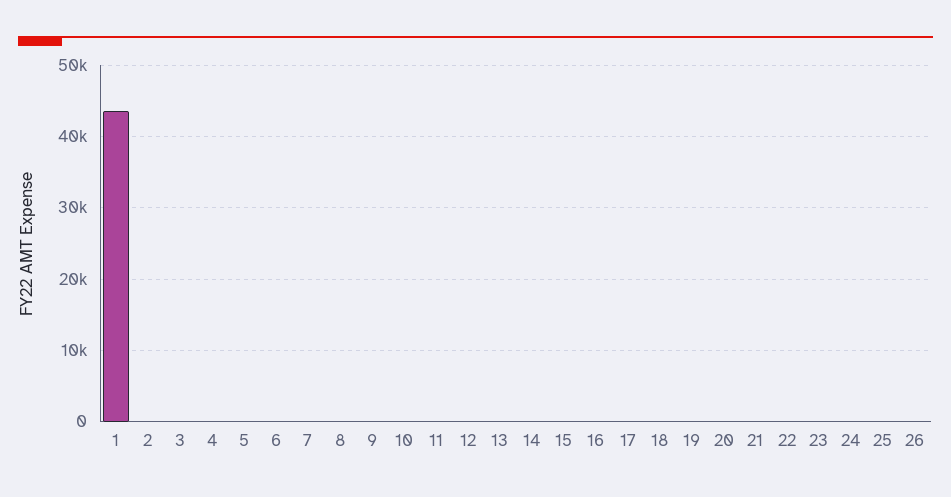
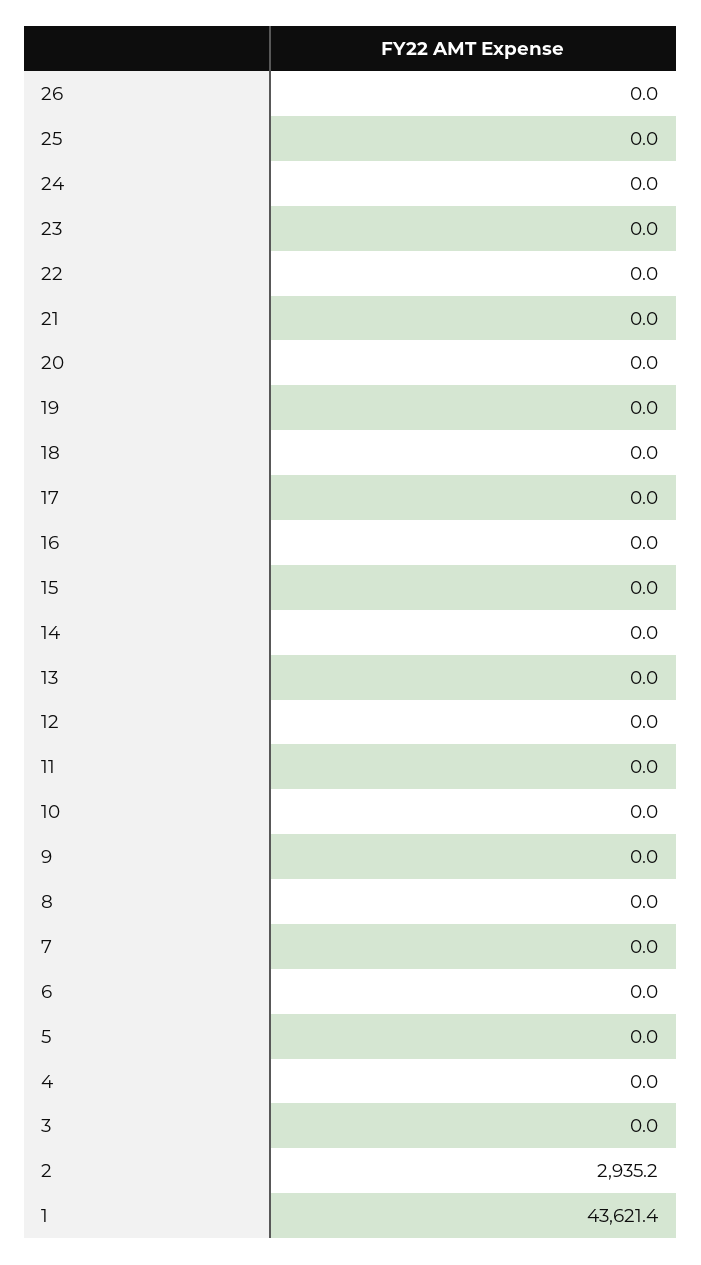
  {
    "1": 43621.4,
-   "2": 0,
+   "2": 2935.2,
    "3": 0,
    "4": 0,
    "5": 0,
    "6": 0,
    "7": 0,
    "8": 0,
    "9": 0,
    "10": 0,
    "11": 0,
    "12": 0,
    "13": 0,
    "14": 0,
    "15": 0,
    "16": 0,
    "17": 0,
    "18": 0,
    "19": 0,
    "20": 0,
    "21": 0,
    "22": 0,
    "23": 0,
    "24": 0,
    "25": 0,
    "26": 0
  }

